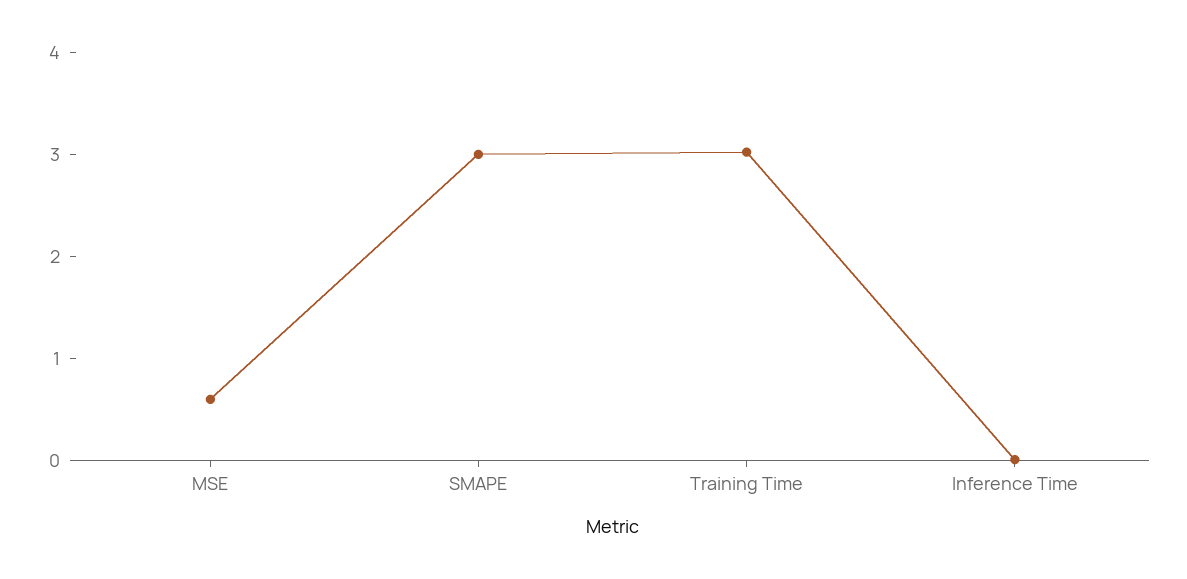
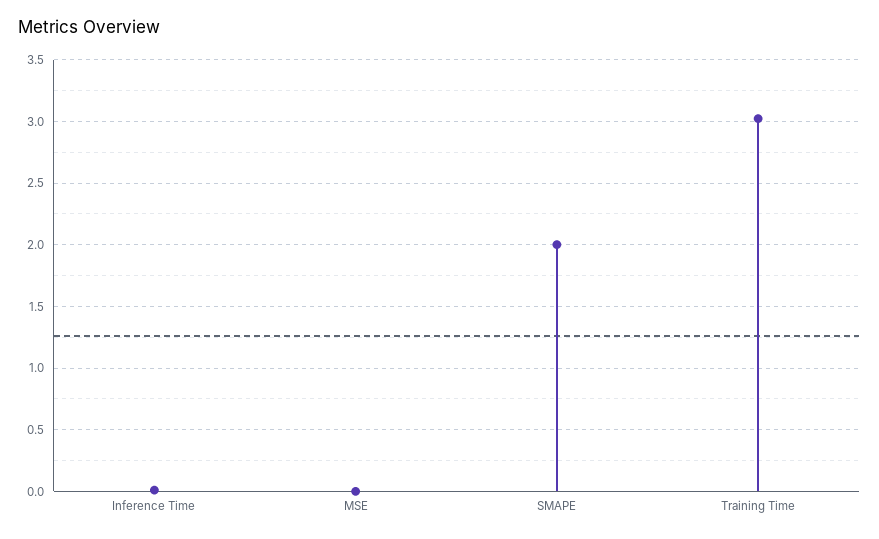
  {
-   "MSE": 0.6,
+   "MSE": 0,
-   "SMAPE": 3,
+   "SMAPE": 2,
    "Training Time": 3,
    "Inference Time": 0
  }

